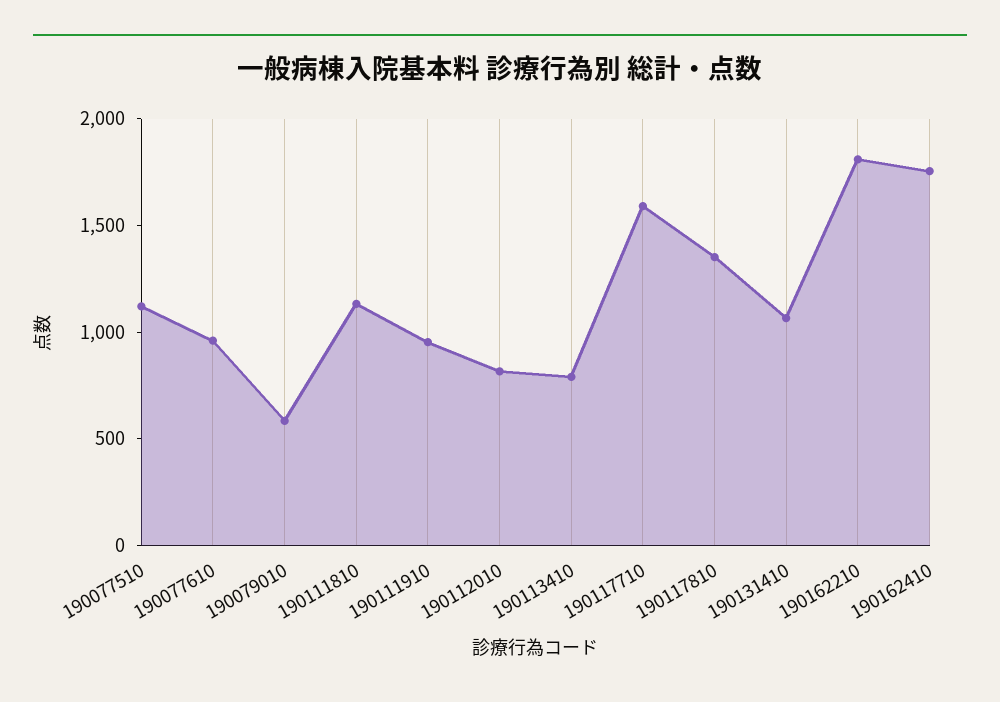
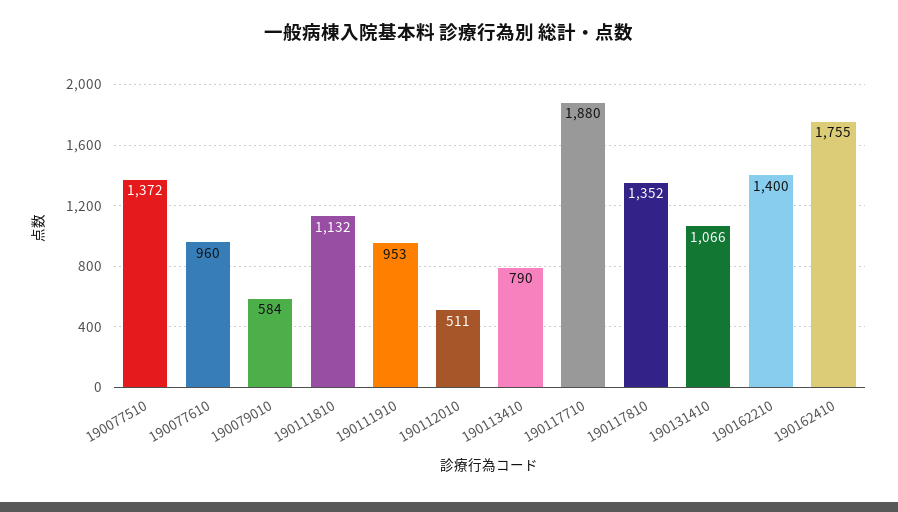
  {
-   "190077510": 1100,
+   "190077510": 1372,
    "190077610": 960,
    "190079010": 584,
    "190111810": 1132,
    "190111910": 953,
-   "190112010": 800,
+   "190112010": 511,
    "190113410": 790,
-   "190117710": 1600,
+   "190117710": 1880,
    "190117810": 1352,
    "190131410": 1066,
-   "190162210": 1800,
+   "190162210": 1400,
    "190162410": 1755
  }

